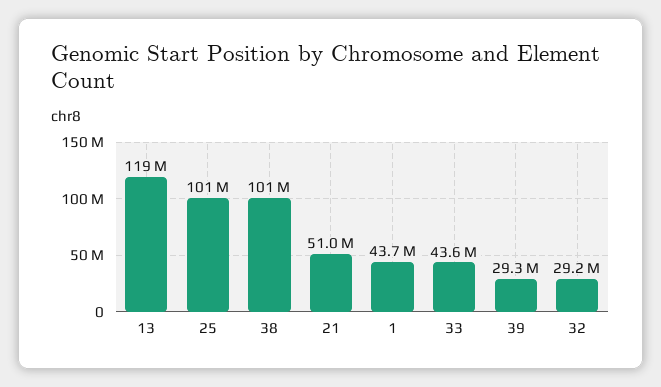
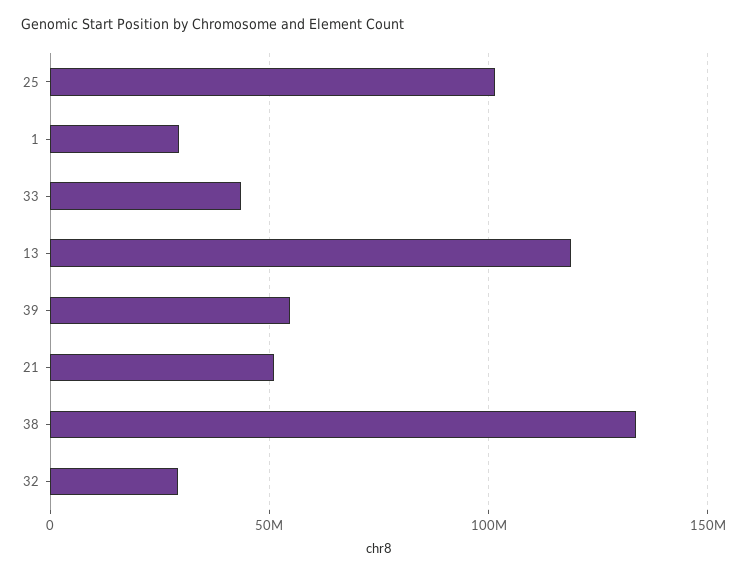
  {
    "13": 119000000,
    "25": 101000000,
-   "38": 101000000,
+   "38": 135000000,
    "21": 51000000,
-   "1": 43700000,
+   "1": 30000000,
    "33": 43600000,
-   "39": 29300000,
+   "39": 55000000,
    "32": 29200000
  }

